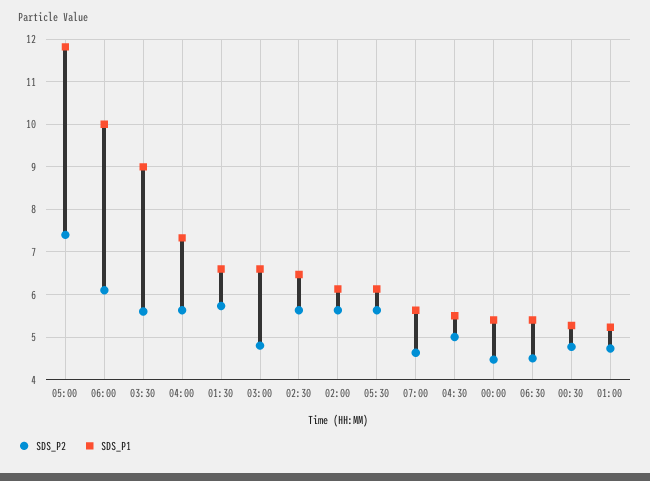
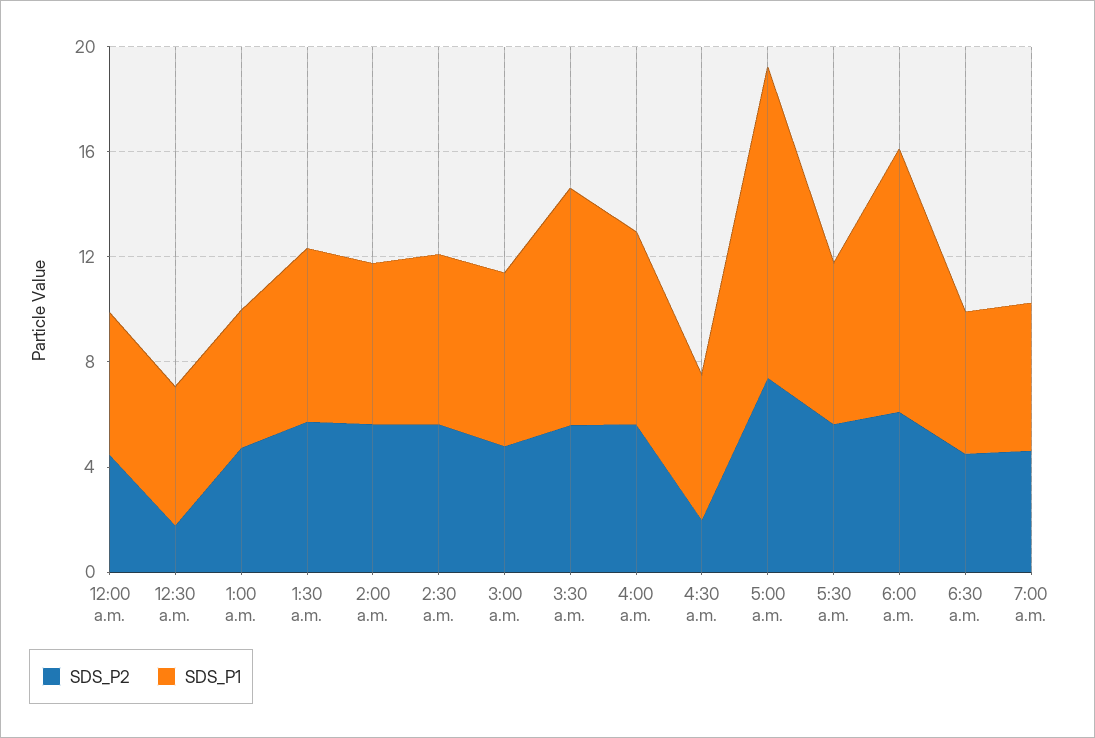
  {
    "SDS_P2": {
      "05:00": 7.4,
      "06:00": 6.2,
      "03:30": 5.6,
      "04:00": 5.6,
      "01:30": 5.8,
      "03:00": 4.8,
      "02:30": 5.6,
      "02:00": 5.6,
      "05:30": 5.6,
      "07:00": 4.6,
-     "04:30": 5,
+     "04:30": 2,
      "00:00": 4.4,
      "06:30": 4.6,
-     "00:30": 4.8,
+     "00:30": 2,
      "01:00": 4.8
    },
    "SDS_P1": {
      "05:00": 11.8,
      "06:00": 10,
      "03:30": 9,
      "04:00": 7.4,
      "01:30": 6.6,
      "03:00": 6.6,
      "02:30": 6.4,
      "02:00": 6.2,
      "05:30": 6.2,
      "07:00": 5.6,
      "04:30": 5.6,
      "00:00": 5.4,
      "06:30": 5.4,
      "00:30": 5.2,
      "01:00": 5.2
    }
  }

